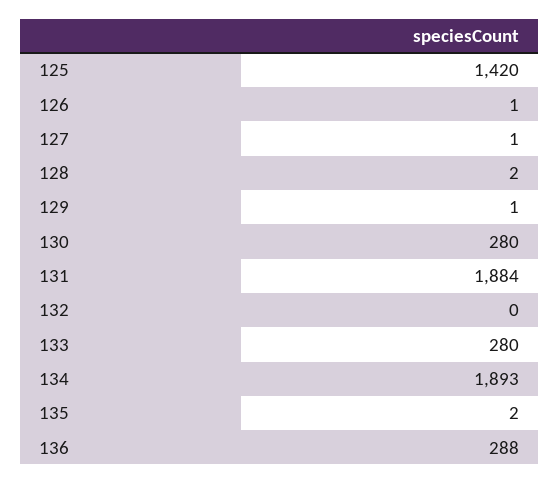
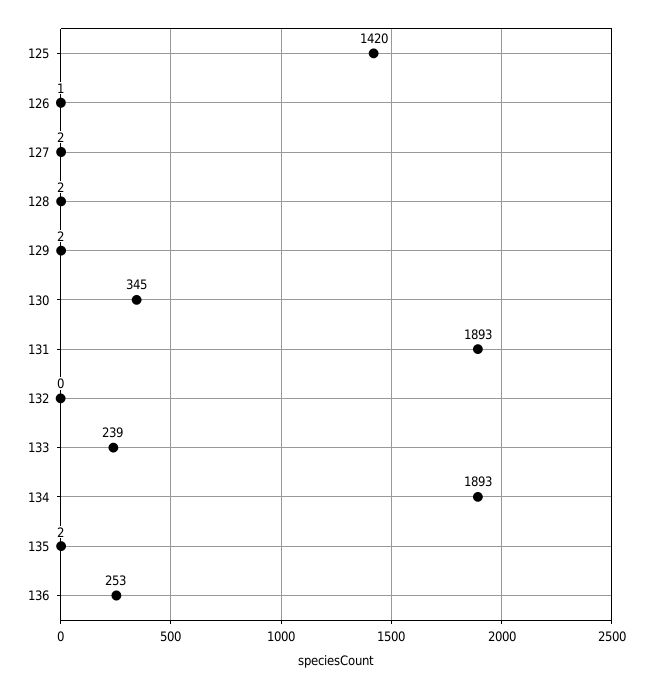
  {
    "125": 1420,
    "126": 1,
-   "127": 1,
+   "127": 2,
    "128": 2,
-   "129": 1,
+   "129": 2,
-   "130": 280,
+   "130": 345,
-   "131": 1884,
+   "131": 1893,
    "132": 0,
-   "133": 280,
+   "133": 239,
    "134": 1893,
    "135": 2,
-   "136": 288
+   "136": 253
  }

